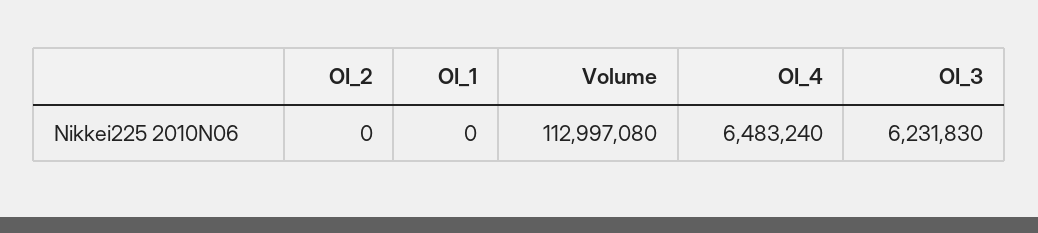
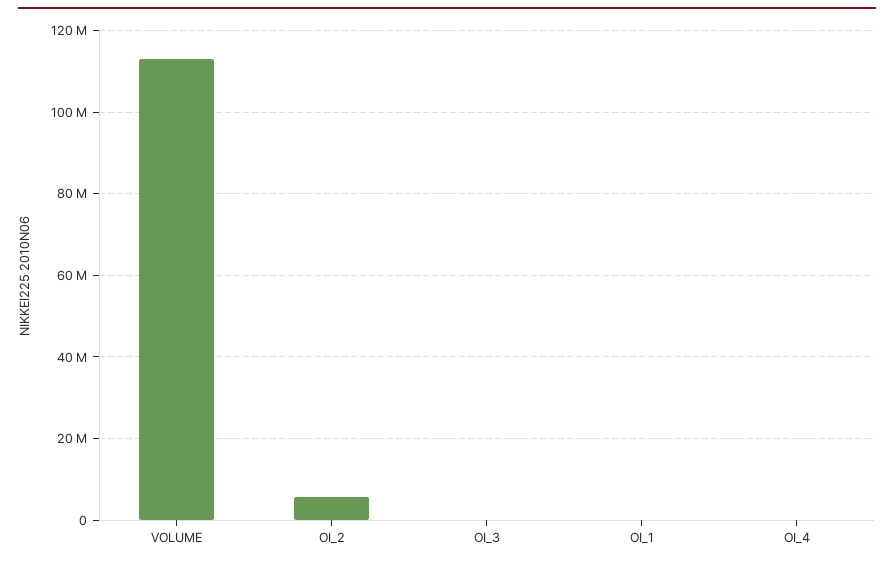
  {
-   "OI_2": 0,
+   "OI_2": 6000000,
    "OI_1": 0,
    "Volume": 112997080,
-   "OI_4": 6483240,
+   "OI_4": 0,
-   "OI_3": 6231830
+   "OI_3": 0
  }

